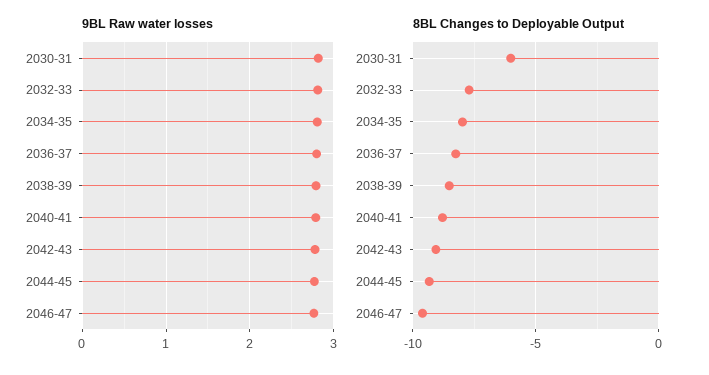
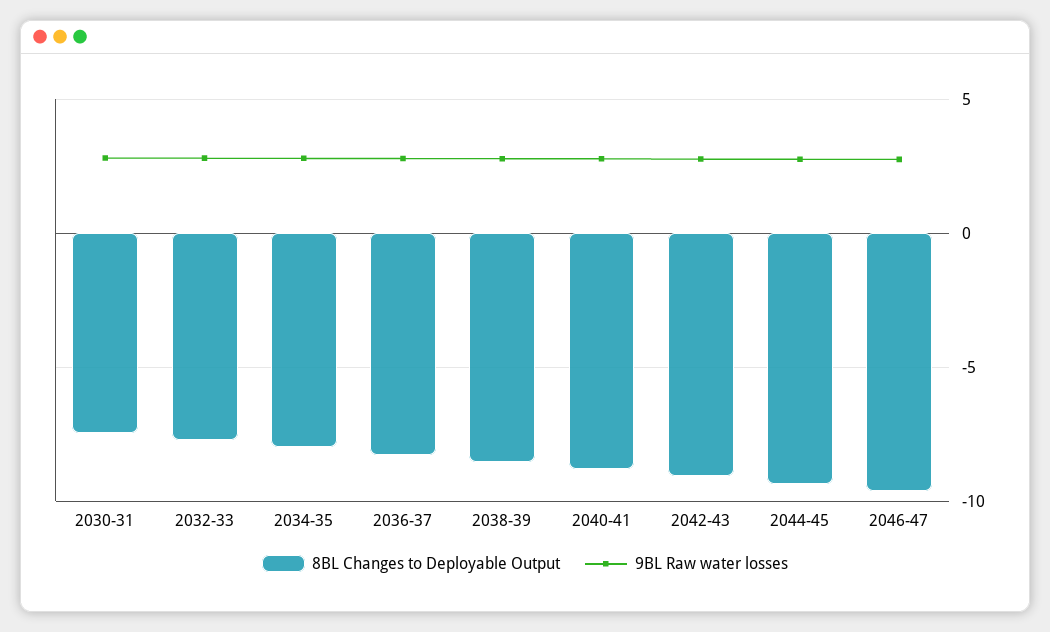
  {
    "9BL Raw water losses": {
      "2030-31": 2.8,
      "2032-33": 2.8,
      "2034-35": 2.8,
      "2036-37": 2.8,
      "2038-39": 2.8,
      "2040-41": 2.8,
      "2042-43": 2.8,
      "2044-45": 2.8,
      "2046-47": 2.8
    },
    "8BL Changes to Deployable Output": {
-     "2030-31": -6,
+     "2030-31": -7.5,
      "2032-33": -7.5,
      "2034-35": -8,
      "2036-37": -8.5,
      "2038-39": -8.5,
      "2040-41": -9,
      "2042-43": -9,
      "2044-45": -9.5,
      "2046-47": -9.5
    }
  }

